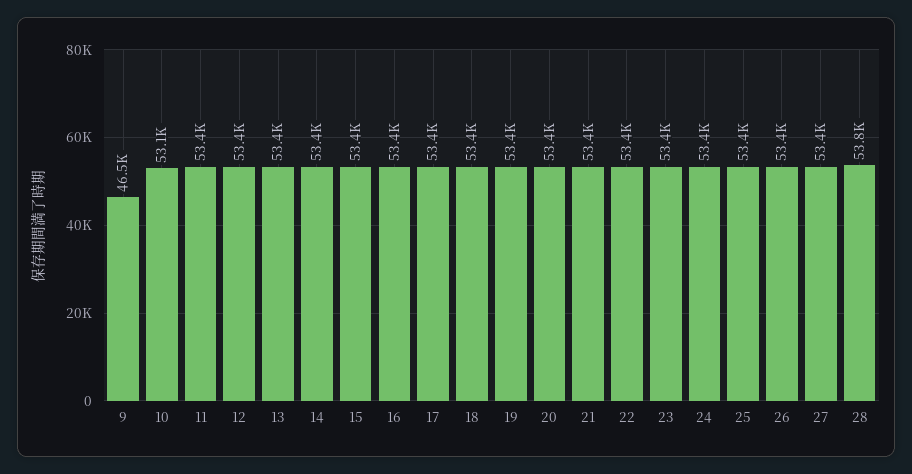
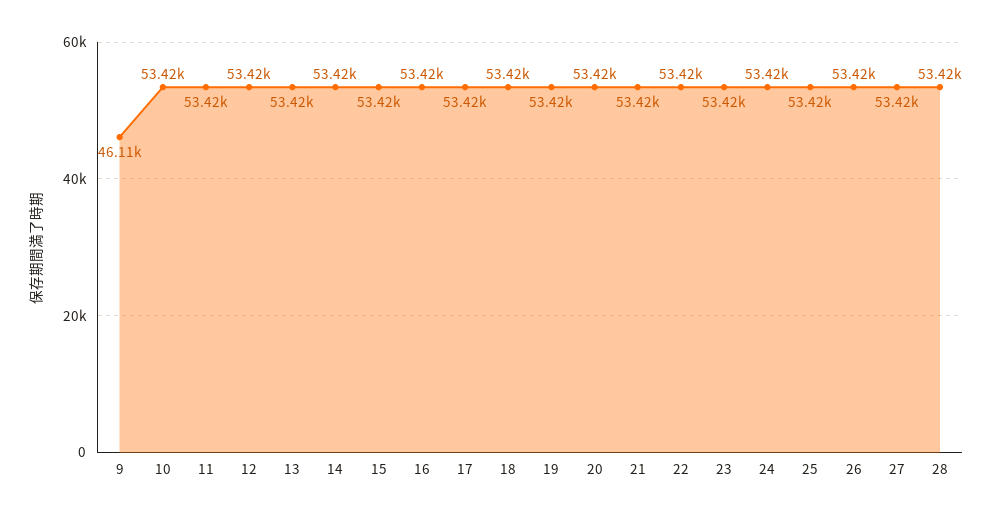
  {
-   "9": 46500,
+   "9": 46110,
-   "10": 53100,
+   "10": 53420,
    "11": 53420,
    "12": 53420,
    "13": 53420,
    "14": 53420,
    "15": 53420,
    "16": 53420,
    "17": 53420,
    "18": 53420,
    "19": 53420,
    "20": 53420,
    "21": 53420,
    "22": 53420,
    "23": 53420,
    "24": 53420,
    "25": 53420,
    "26": 53420,
    "27": 53420,
-   "28": 53800
+   "28": 53420
  }

